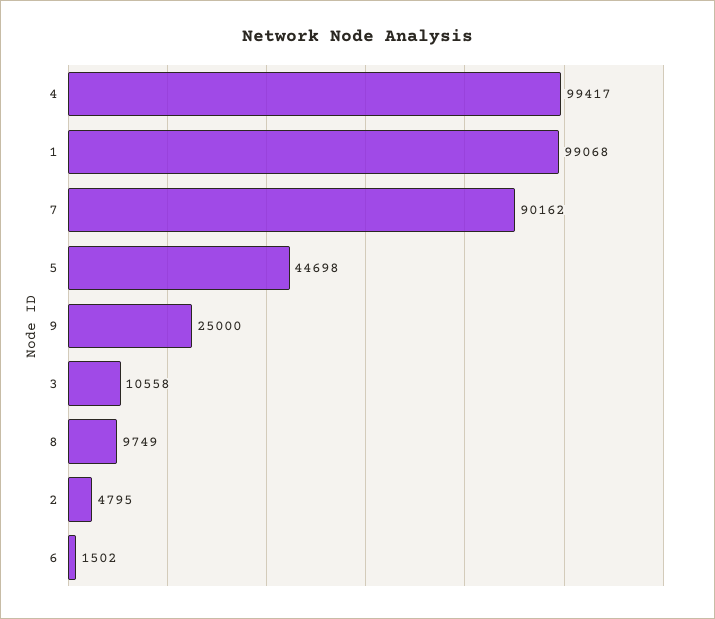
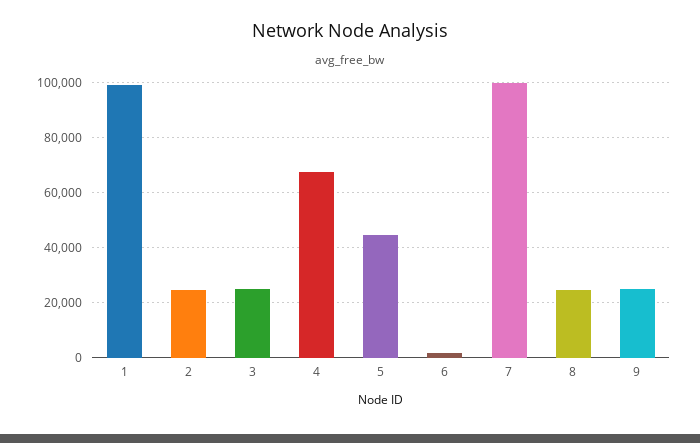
  {
-   "4": 99417,
+   "4": 67500,
    "1": 99068,
-   "7": 90162,
+   "7": 100000,
    "5": 44698,
    "9": 25000,
-   "3": 10558,
+   "3": 25000,
-   "8": 9749,
+   "8": 25000,
-   "2": 4795,
+   "2": 25000,
    "6": 1502
  }

